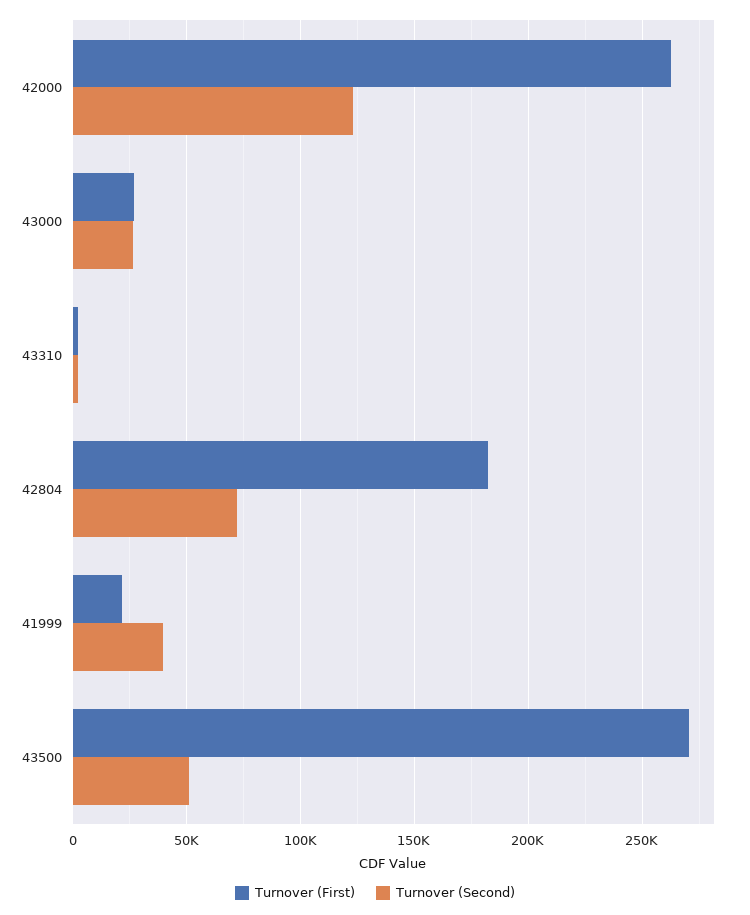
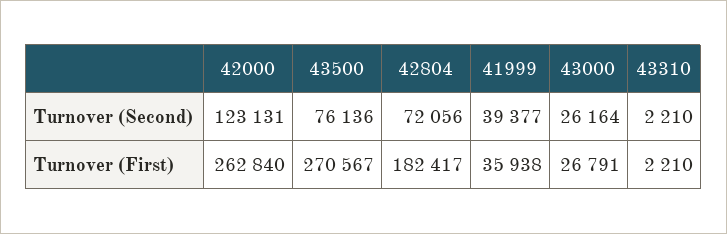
  {
    "Turnover (First)": {
      "42000": 262840,
      "43000": 26791,
      "43310": 2210,
      "42804": 182417,
-     "41999": 20000,
+     "41999": 35938,
      "43500": 270567
    },
    "Turnover (Second)": {
      "42000": 123131,
      "43000": 26164,
      "43310": 2210,
      "42804": 72056,
      "41999": 39377,
-     "43500": 50000
+     "43500": 76136
    }
  }

